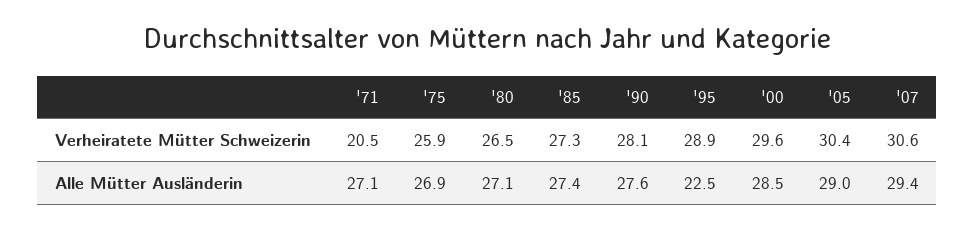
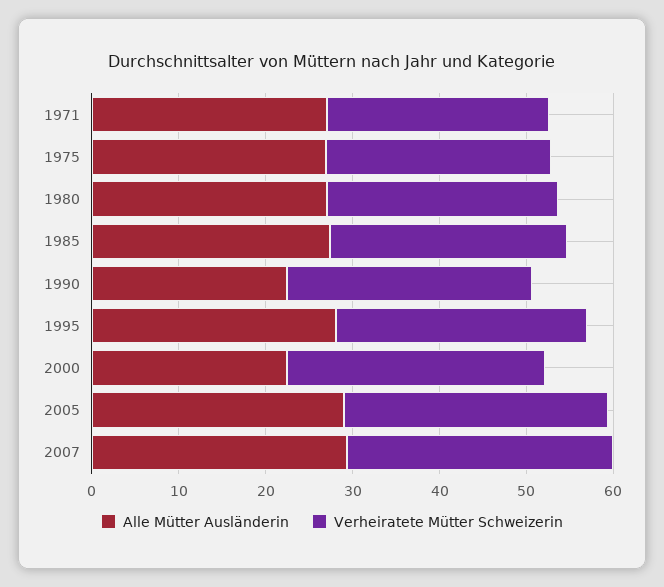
  {
    "Verheiratete Mütter Schweizerin": {
-     "'71": 20.5,
+     "'71": 26,
      "'75": 25.9,
      "'80": 26.5,
      "'85": 27.3,
      "'90": 28.1,
      "'95": 28.9,
      "'00": 29.6,
      "'05": 30.4,
      "'07": 30.6
    },
    "Alle Mütter Ausländerin": {
      "'71": 27.1,
      "'75": 26.9,
      "'80": 27.1,
      "'85": 27.4,
-     "'90": 27.6,
+     "'90": 22,
-     "'95": 22.5,
+     "'95": 28,
-     "'00": 28.5,
+     "'00": 22,
      "'05": 29,
      "'07": 29.4
    }
  }

